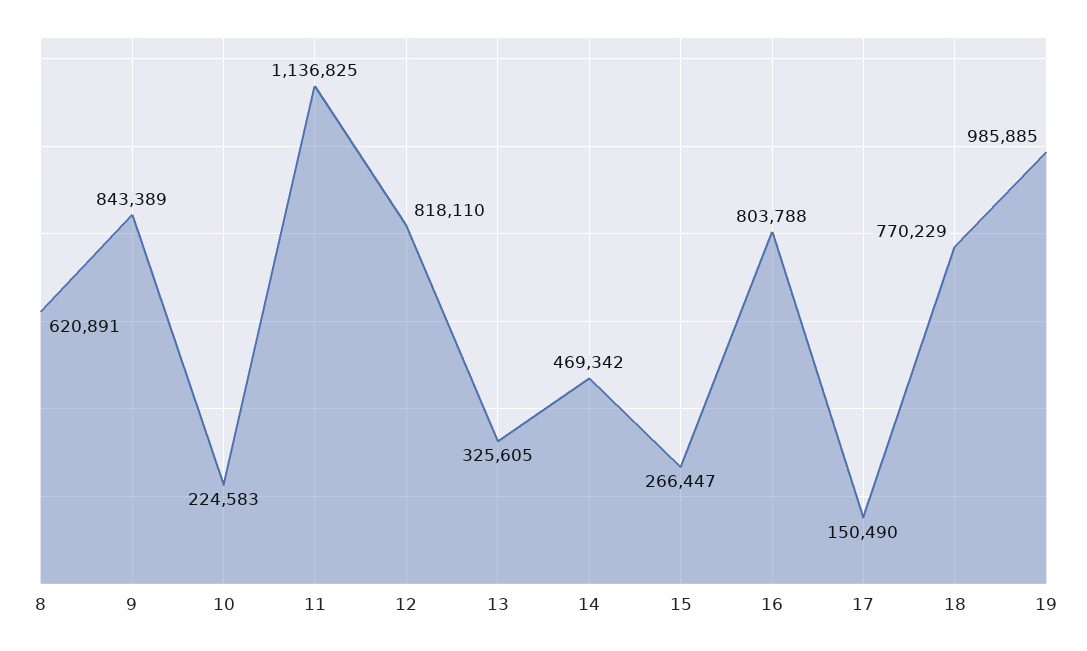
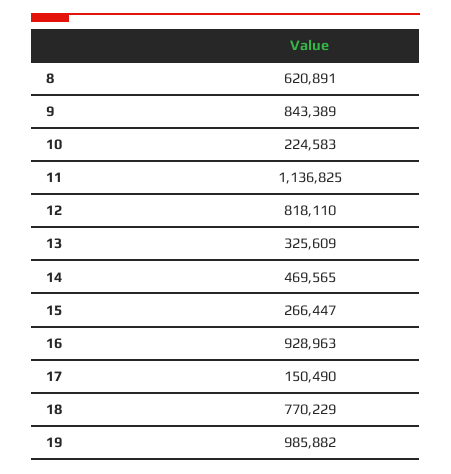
  {
    "8": 620891,
    "9": 843389,
    "10": 224583,
    "11": 1136825,
    "12": 818110,
-   "13": 325605,
+   "13": 325609,
-   "14": 469342,
+   "14": 469565,
    "15": 266447,
-   "16": 803788,
+   "16": 928963,
    "17": 150490,
    "18": 770229,
-   "19": 985885
+   "19": 985882
  }

